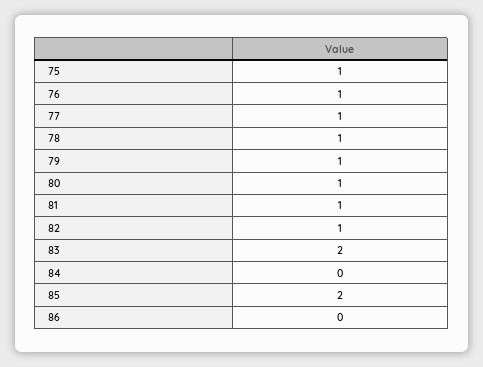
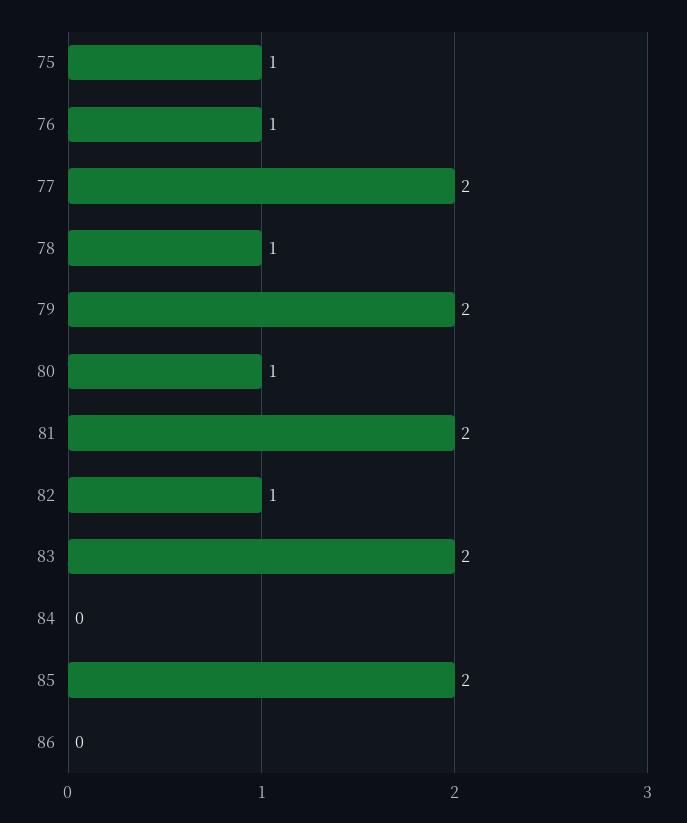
  {
    "75": 1,
    "76": 1,
-   "77": 1,
+   "77": 2,
    "78": 1,
-   "79": 1,
+   "79": 2,
    "80": 1,
-   "81": 1,
+   "81": 2,
    "82": 1,
    "83": 2,
    "84": 0,
    "85": 2,
    "86": 0
  }

